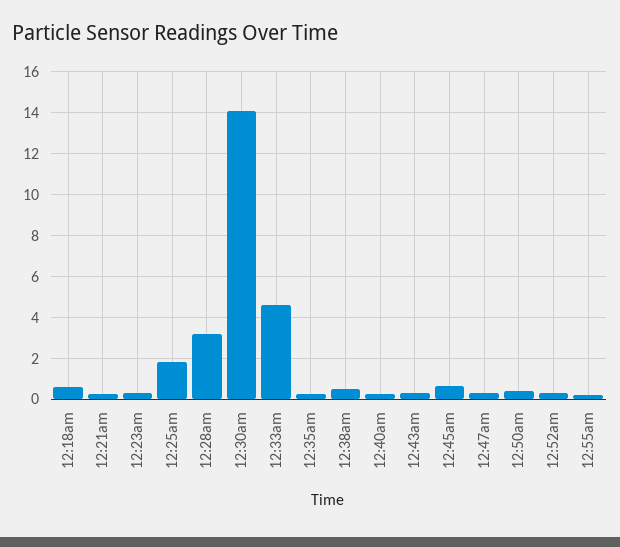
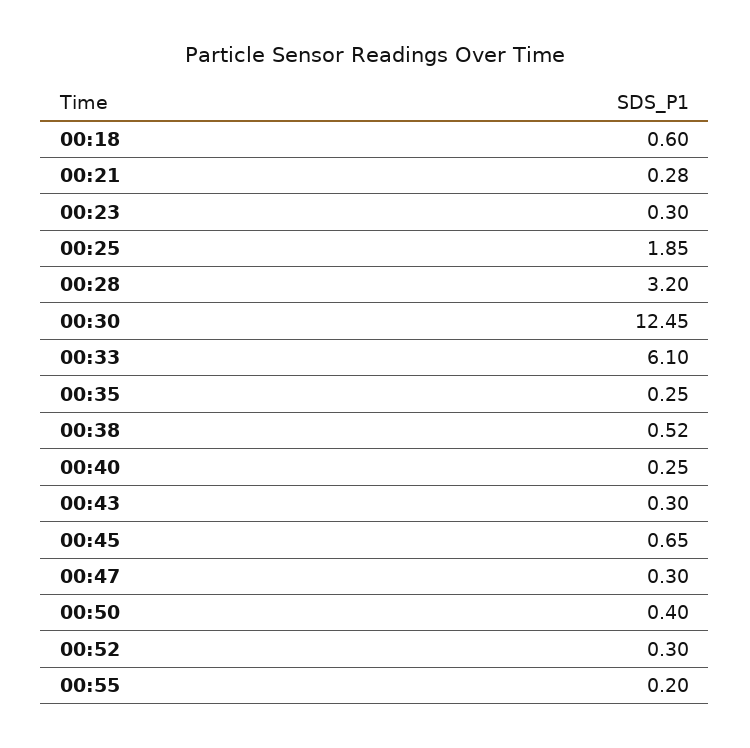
  {
    "12:18am": 0.6,
    "12:21am": 0.28,
    "12:23am": 0.3,
    "12:25am": 1.85,
    "12:28am": 3.2,
-   "12:30am": 14,
+   "12:30am": 12.45,
-   "12:33am": 4.5,
+   "12:33am": 6.1,
    "12:35am": 0.25,
    "12:38am": 0.52,
    "12:40am": 0.25,
    "12:43am": 0.3,
    "12:45am": 0.65,
    "12:47am": 0.3,
    "12:50am": 0.4,
    "12:52am": 0.3,
    "12:55am": 0.2
  }

